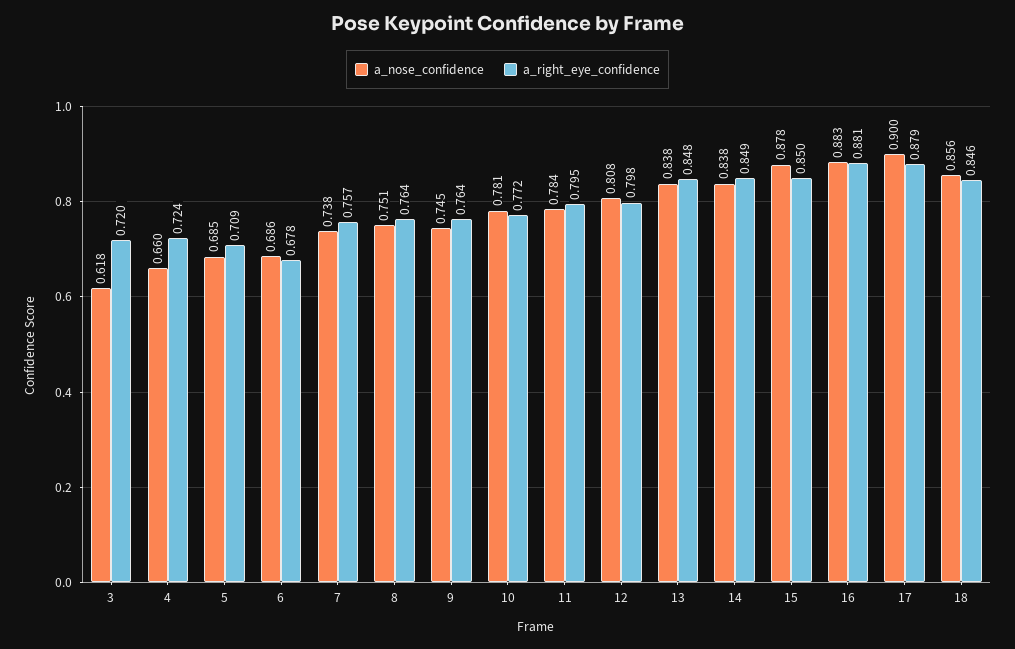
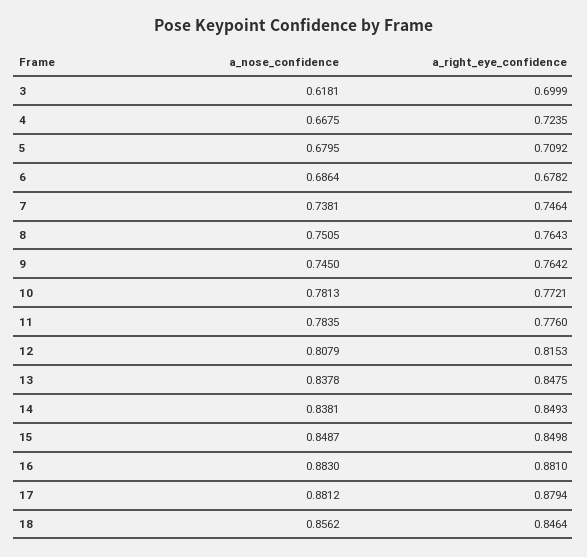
  {
    "a_nose_confidence": {
      "3": 0.6181,
-     "4": 0.66,
+     "4": 0.6675,
-     "5": 0.685,
+     "5": 0.6795,
      "6": 0.6864,
      "7": 0.7381,
      "8": 0.7505,
      "9": 0.745,
      "10": 0.7813,
      "11": 0.7835,
      "12": 0.8079,
      "13": 0.8378,
      "14": 0.8381,
-     "15": 0.878,
+     "15": 0.8487,
      "16": 0.883,
-     "17": 0.9,
+     "17": 0.8812,
      "18": 0.8562
    },
    "a_right_eye_confidence": {
-     "3": 0.72,
+     "3": 0.6999,
      "4": 0.7235,
      "5": 0.7092,
      "6": 0.6782,
-     "7": 0.757,
+     "7": 0.7464,
      "8": 0.7643,
      "9": 0.7642,
      "10": 0.7721,
-     "11": 0.795,
+     "11": 0.776,
-     "12": 0.798,
+     "12": 0.8153,
      "13": 0.8475,
      "14": 0.8493,
      "15": 0.8498,
      "16": 0.881,
      "17": 0.8794,
      "18": 0.8464
    }
  }

